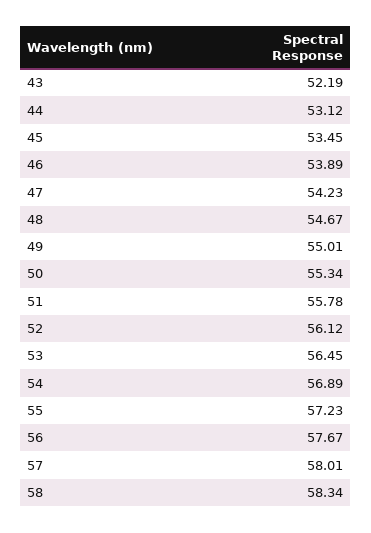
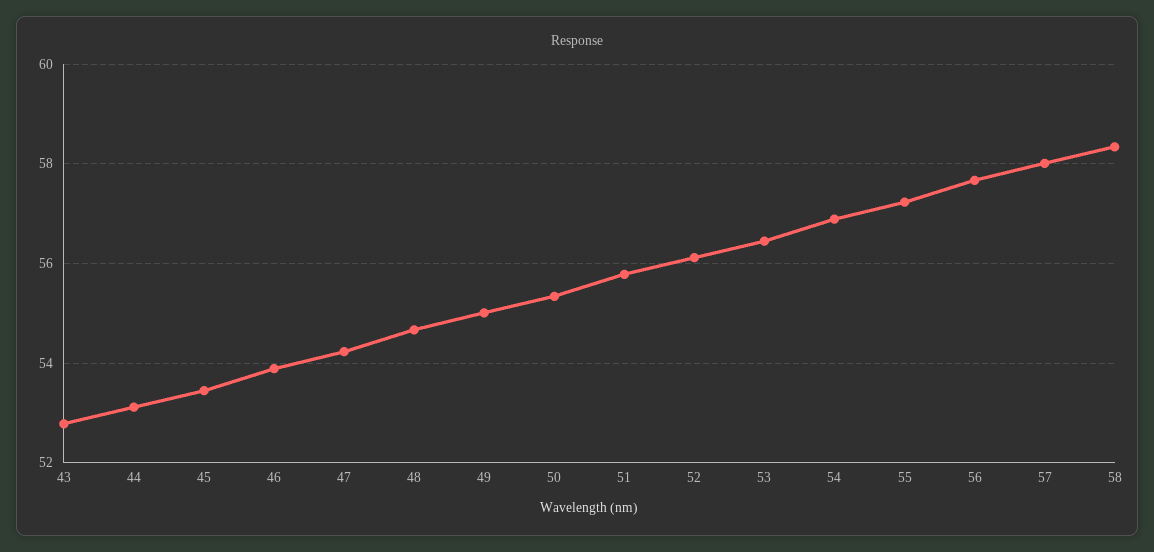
  {
-   "43": 52.19,
+   "43": 52.8,
    "44": 53.12,
    "45": 53.45,
    "46": 53.89,
    "47": 54.23,
    "48": 54.67,
    "49": 55.01,
    "50": 55.34,
    "51": 55.78,
    "52": 56.12,
    "53": 56.45,
    "54": 56.89,
    "55": 57.23,
    "56": 57.67,
    "57": 58.01,
    "58": 58.34
  }

